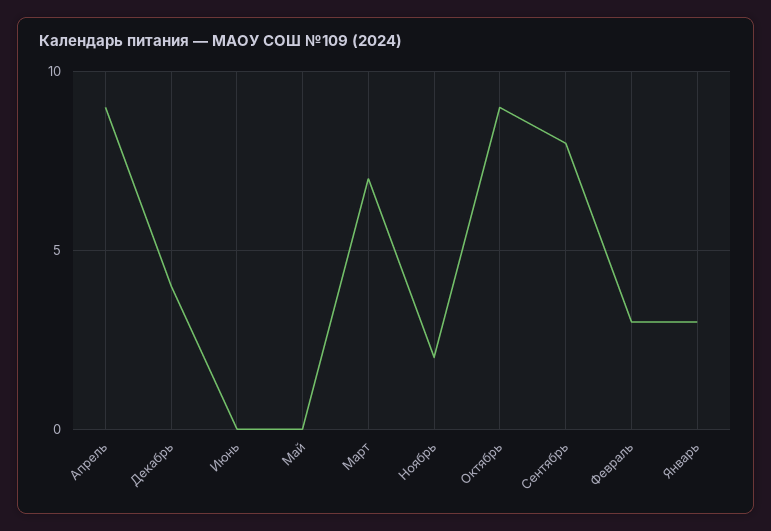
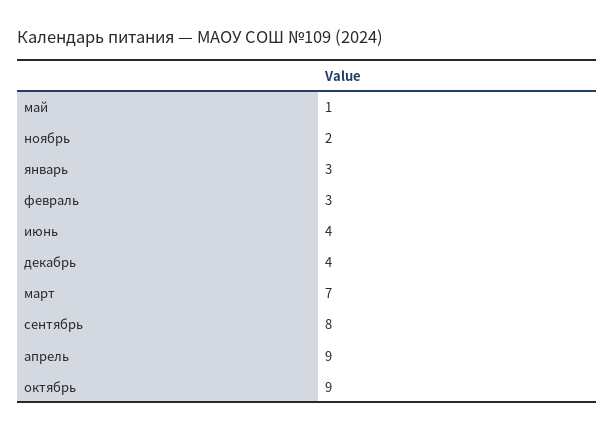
  {
    "Апрель": 9,
    "Декабрь": 4,
-   "Июнь": 0,
+   "Июнь": 4,
-   "Май": 0,
+   "Май": 1,
    "Март": 7,
    "Ноябрь": 2,
    "Октябрь": 9,
    "Сентябрь": 8,
    "Февраль": 3,
    "Январь": 3
  }

